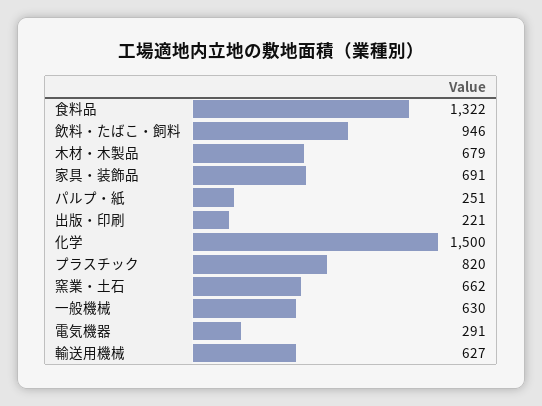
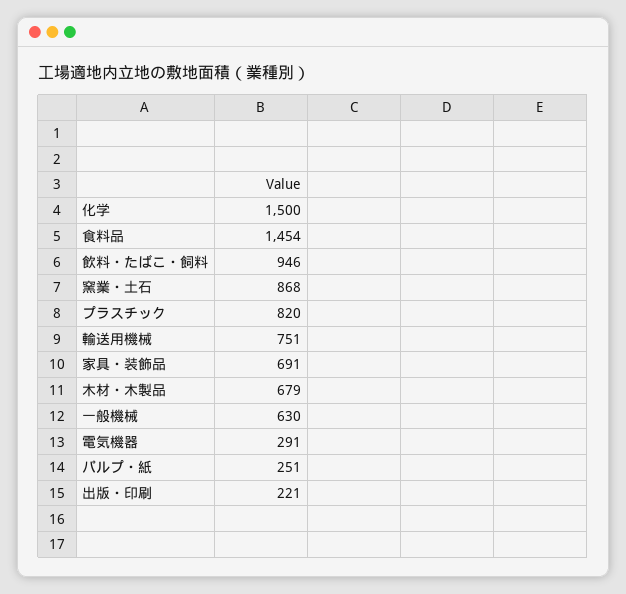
  {
-   "食料品": 1322,
+   "食料品": 1454,
    "飲料・たばこ・飼料": 946,
    "木材・木製品": 679,
    "家具・装飾品": 691,
    "パルプ・紙": 251,
    "出版・印刷": 221,
    "化学": 1500,
    "プラスチック": 820,
-   "窯業・土石": 662,
+   "窯業・土石": 868,
    "一般機械": 630,
    "電気機器": 291,
-   "輸送用機械": 627
+   "輸送用機械": 751
  }

